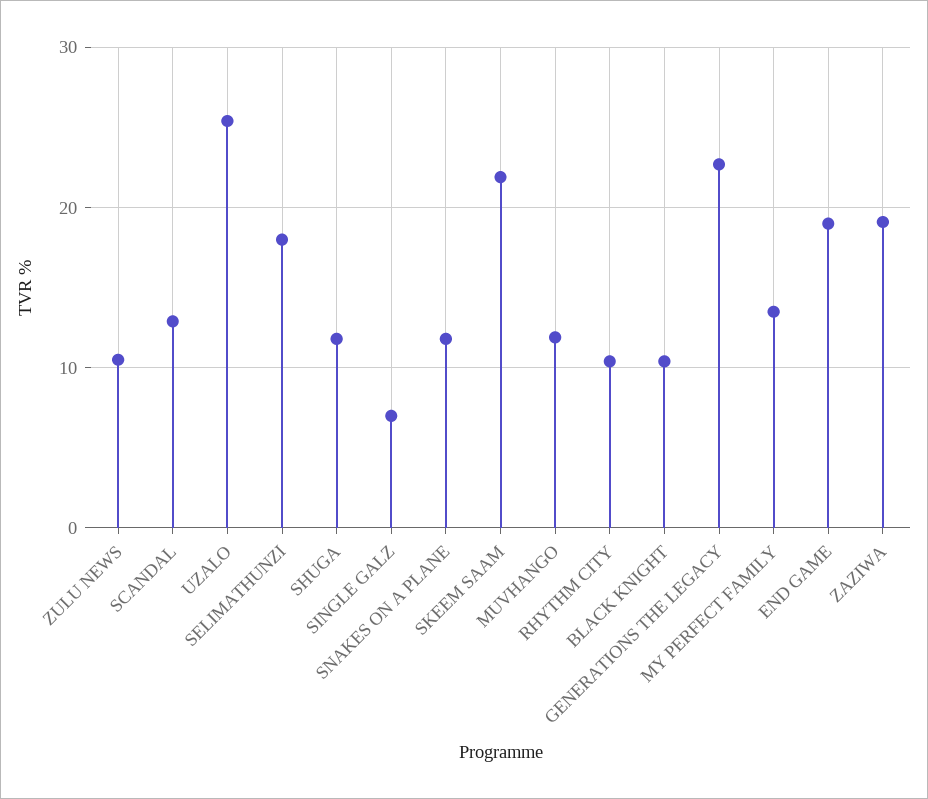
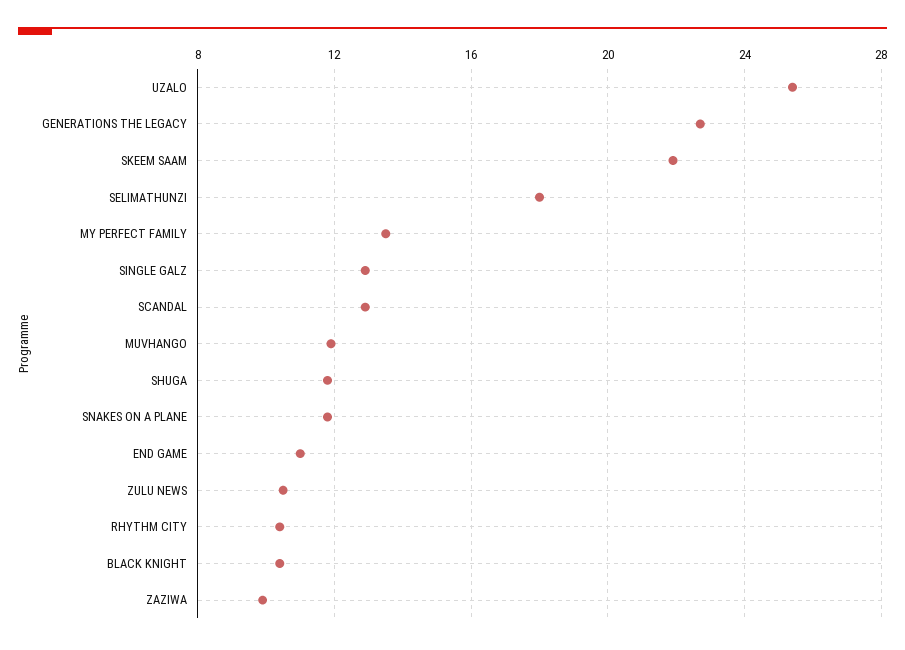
  {
    "ZULU NEWS": 10.5,
    "SCANDAL": 13,
    "UZALO": 25.5,
    "SELIMATHUNZI": 18,
    "SHUGA": 12,
-   "SINGLE GALZ": 7,
+   "SINGLE GALZ": 13,
    "SNAKES ON A PLANE": 12,
    "SKEEM SAAM": 22,
    "MUVHANGO": 12,
    "RHYTHM CITY": 10.5,
    "BLACK KNIGHT": 10.5,
    "GENERATIONS THE LEGACY": 22.5,
    "MY PERFECT FAMILY": 13.5,
-   "END GAME": 19,
+   "END GAME": 11,
-   "ZAZIWA": 19
+   "ZAZIWA": 10
  }

